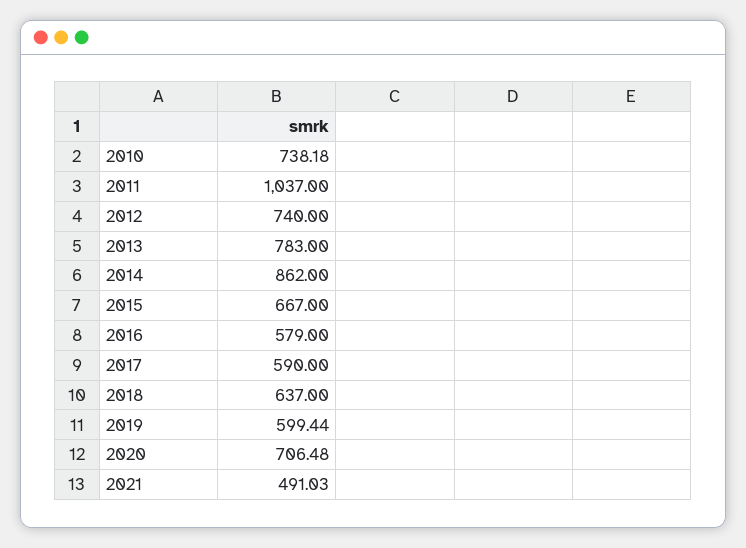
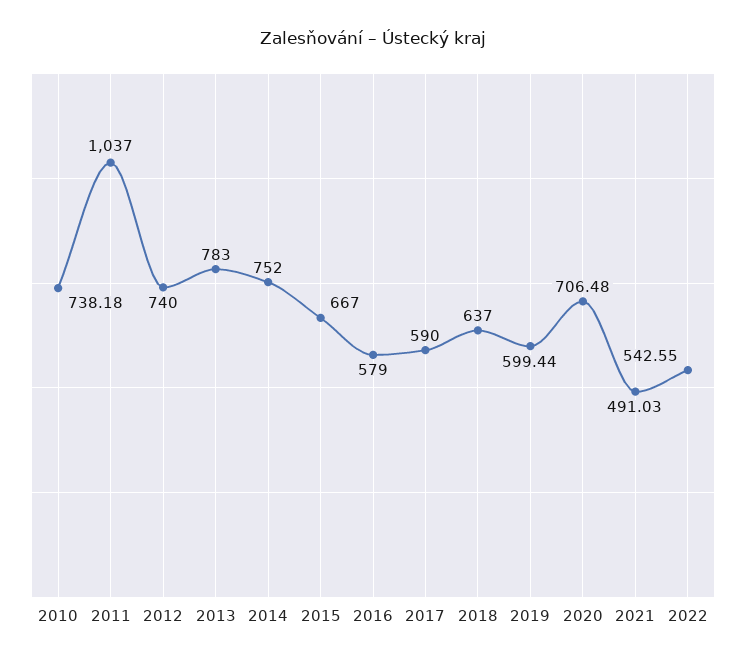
  {
    "2010": 738.18,
    "2011": 1037,
    "2012": 740,
    "2013": 783,
-   "2014": 862,
+   "2014": 752,
    "2015": 667,
    "2016": 579,
    "2017": 590,
    "2018": 637,
    "2019": 599.44,
    "2020": 706.48,
-   "2021": 491.03
+   "2021": 491.03,
+   "2022": 542.55
  }

